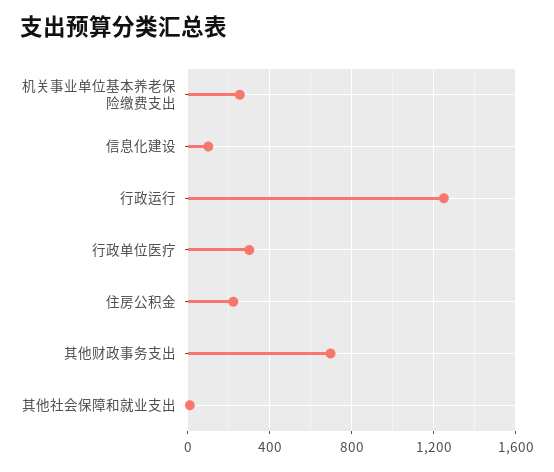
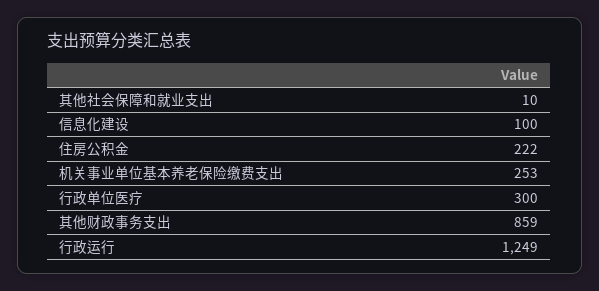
  {
    "机关事业单位基本养老保险缴费支出": 253,
    "信息化建设": 100,
    "行政运行": 1249,
    "行政单位医疗": 300,
    "住房公积金": 222,
-   "其他财政事务支出": 700,
+   "其他财政事务支出": 859,
    "其他社会保障和就业支出": 10
  }

